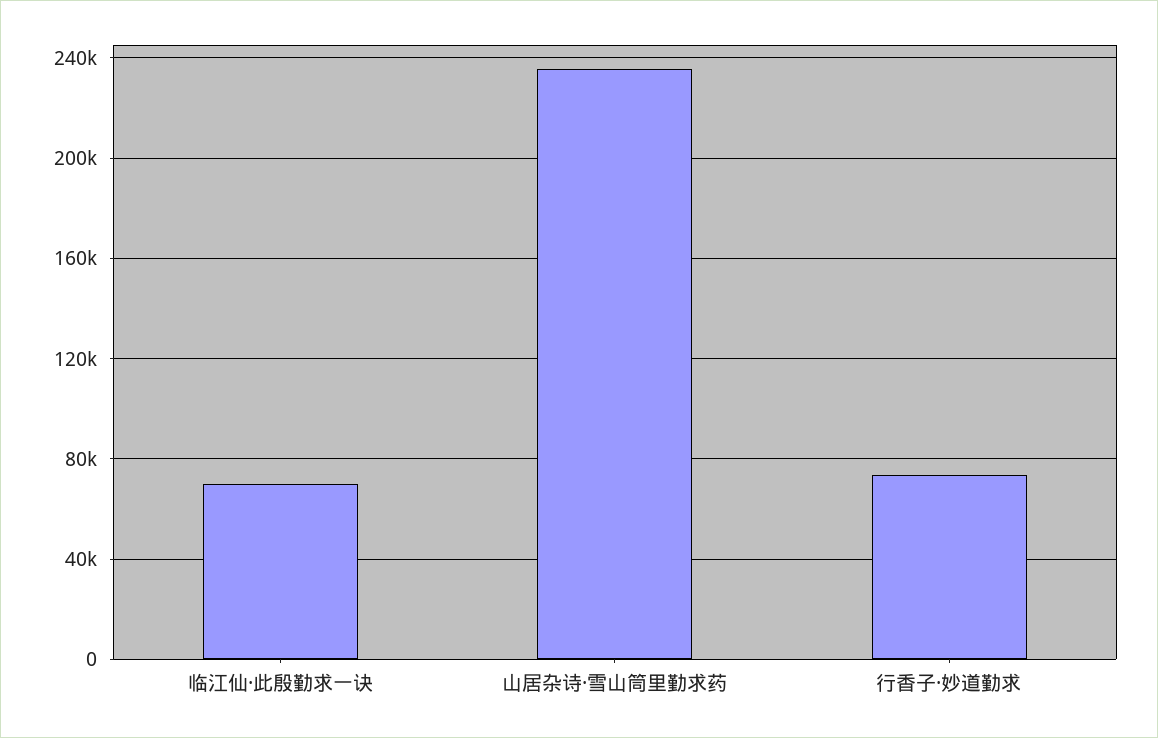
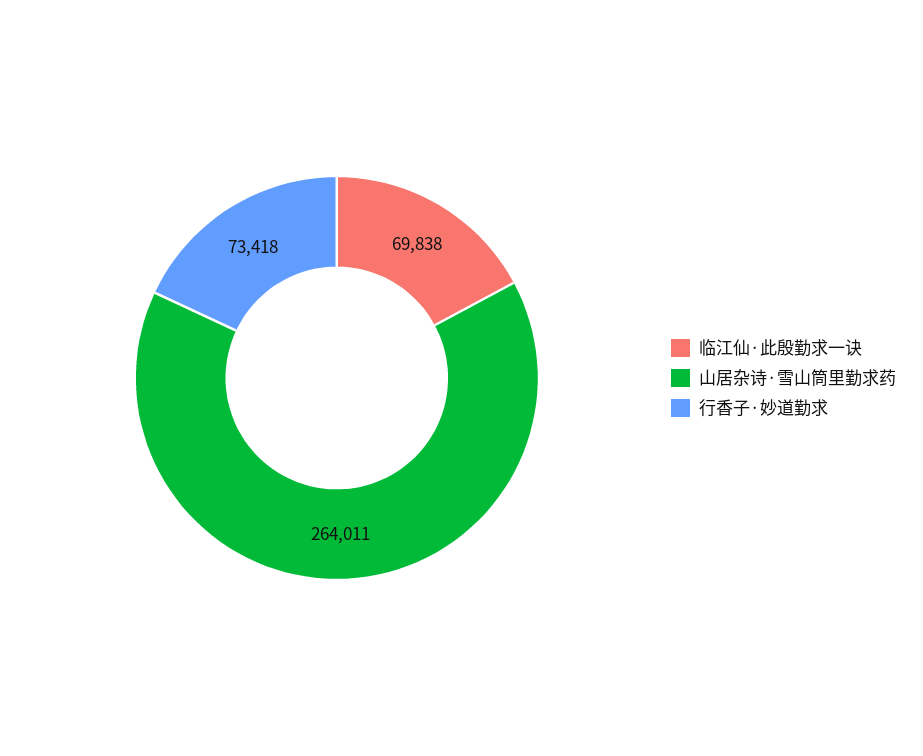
  {
    "临江仙·此殷勤求一诀": 69838,
-   "山居杂诗·雪山筒里勤求药": 235000,
+   "山居杂诗·雪山筒里勤求药": 264011,
    "行香子·妙道勤求": 73418
  }

